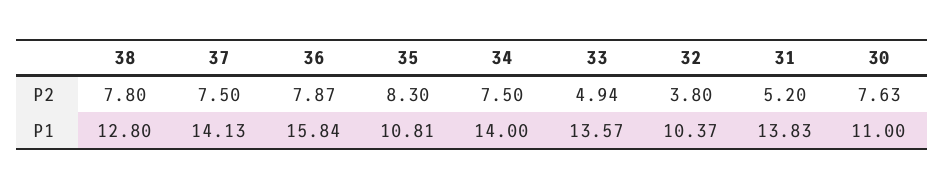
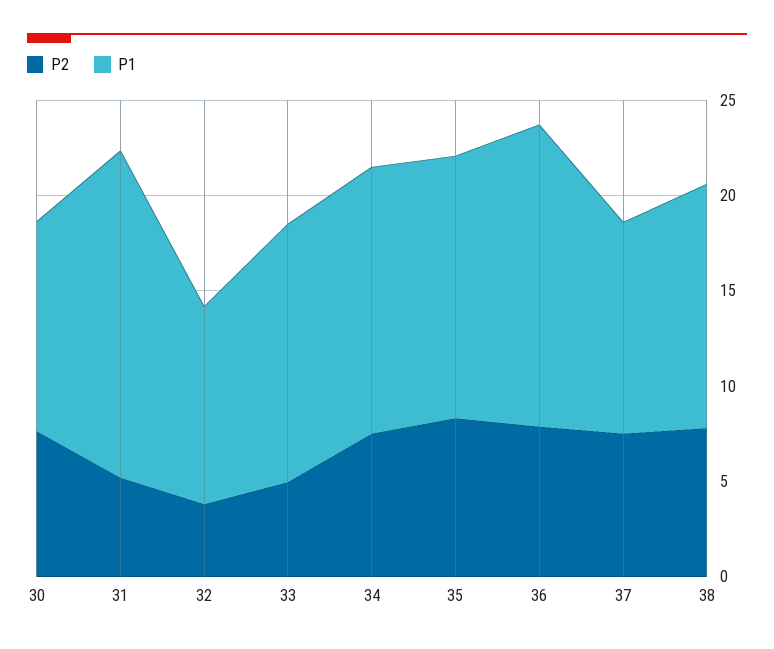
  {
    "P2": {
      "38": 7.8,
      "37": 7.5,
      "36": 7.87,
      "35": 8.3,
      "34": 7.5,
      "33": 4.94,
      "32": 3.8,
      "31": 5.2,
      "30": 7.63
    },
    "P1": {
      "38": 12.8,
-     "37": 14.13,
+     "37": 11,
      "36": 15.84,
-     "35": 10.81,
+     "35": 14,
      "34": 14,
      "33": 13.57,
      "32": 10.37,
-     "31": 13.83,
+     "31": 17,
      "30": 11
    }
  }

